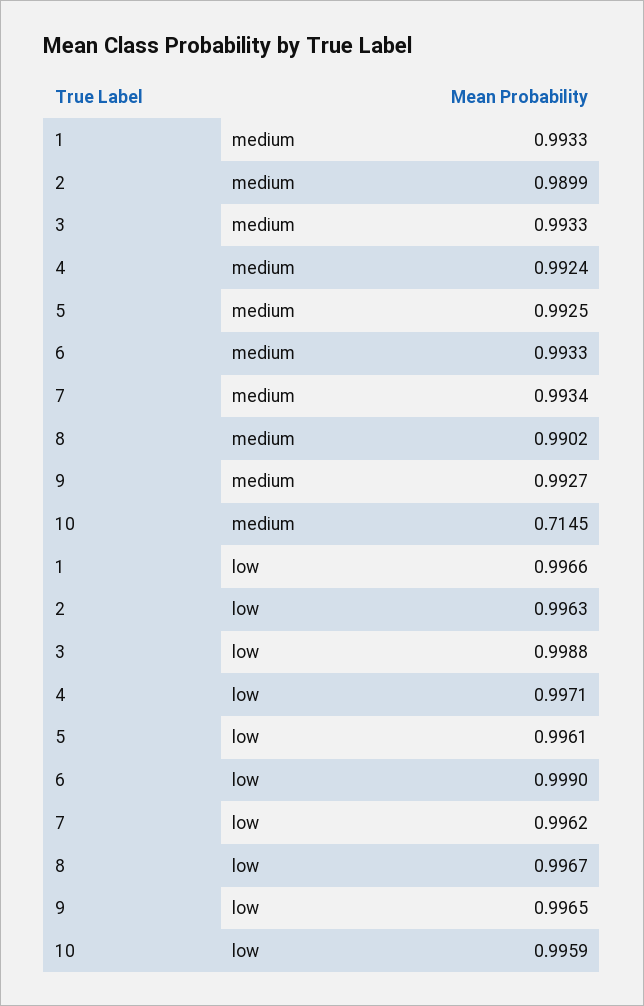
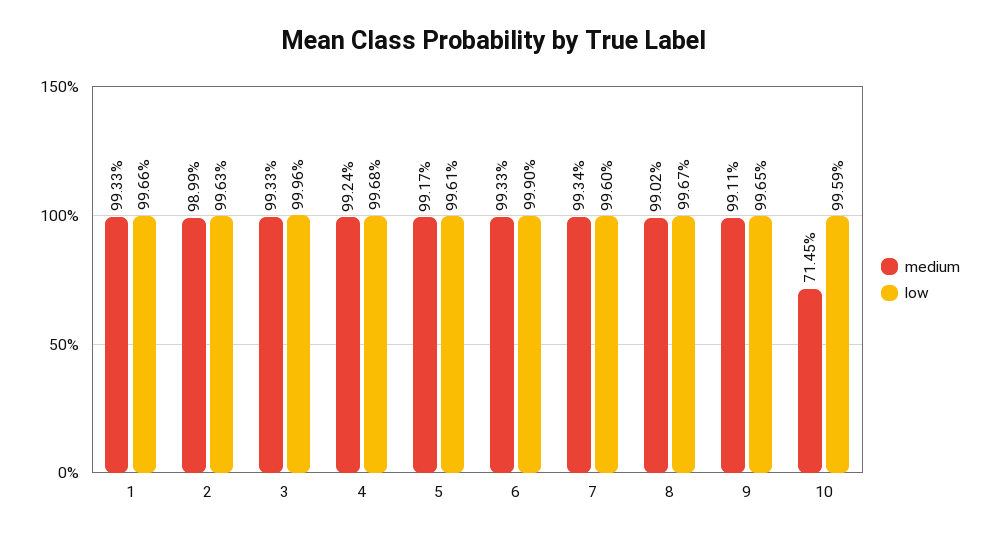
  {
    "medium": {
      "1": 0.9933,
      "2": 0.9899,
      "3": 0.9933,
      "4": 0.9924,
-     "5": 0.9925,
+     "5": 0.9917,
      "6": 0.9933,
      "7": 0.9934,
      "8": 0.9902,
-     "9": 0.9927,
+     "9": 0.9911,
      "10": 0.7145
    },
    "low": {
      "1": 0.9966,
      "2": 0.9963,
-     "3": 0.9988,
+     "3": 0.9996,
-     "4": 0.9971,
+     "4": 0.9968,
      "5": 0.9961,
      "6": 0.999,
-     "7": 0.9962,
+     "7": 0.996,
      "8": 0.9967,
      "9": 0.9965,
      "10": 0.9959
    }
  }

